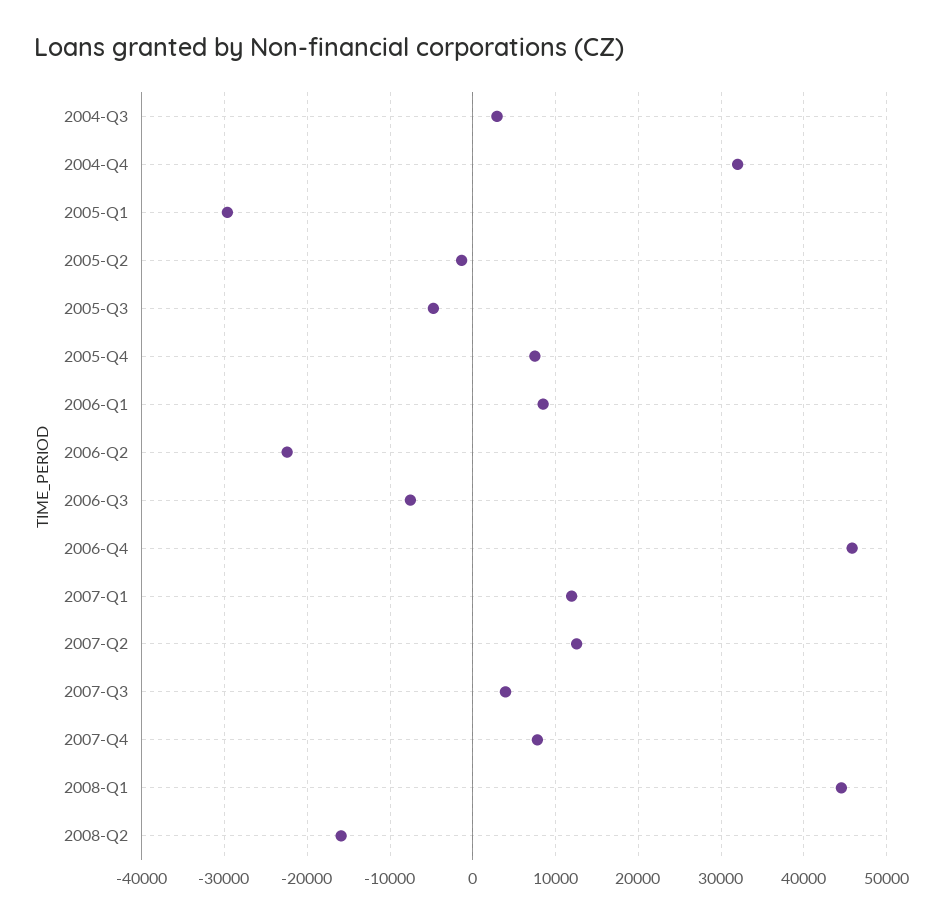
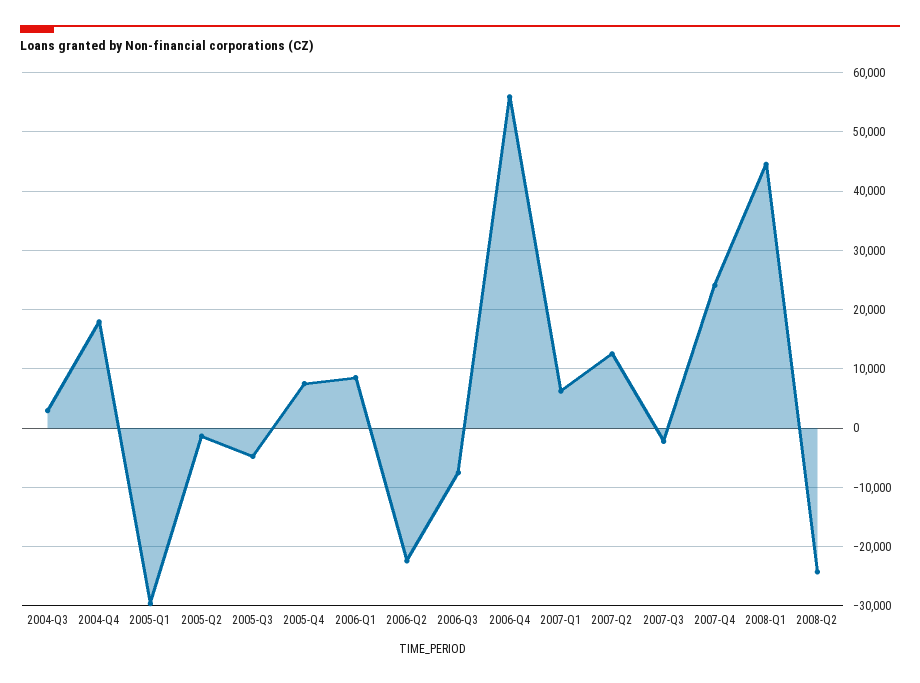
  {
    "2004-Q3": 3000,
-   "2004-Q4": 32000,
+   "2004-Q4": 18000,
    "2005-Q1": -30000,
    "2005-Q2": -1000,
    "2005-Q3": -5000,
    "2005-Q4": 8000,
    "2006-Q1": 9000,
    "2006-Q2": -22000,
    "2006-Q3": -8000,
-   "2006-Q4": 46000,
+   "2006-Q4": 56000,
-   "2007-Q1": 12000,
+   "2007-Q1": 6000,
    "2007-Q2": 13000,
-   "2007-Q3": 4000,
+   "2007-Q3": -2000,
-   "2007-Q4": 8000,
+   "2007-Q4": 24000,
    "2008-Q1": 45000,
-   "2008-Q2": -16000
+   "2008-Q2": -24000
  }

